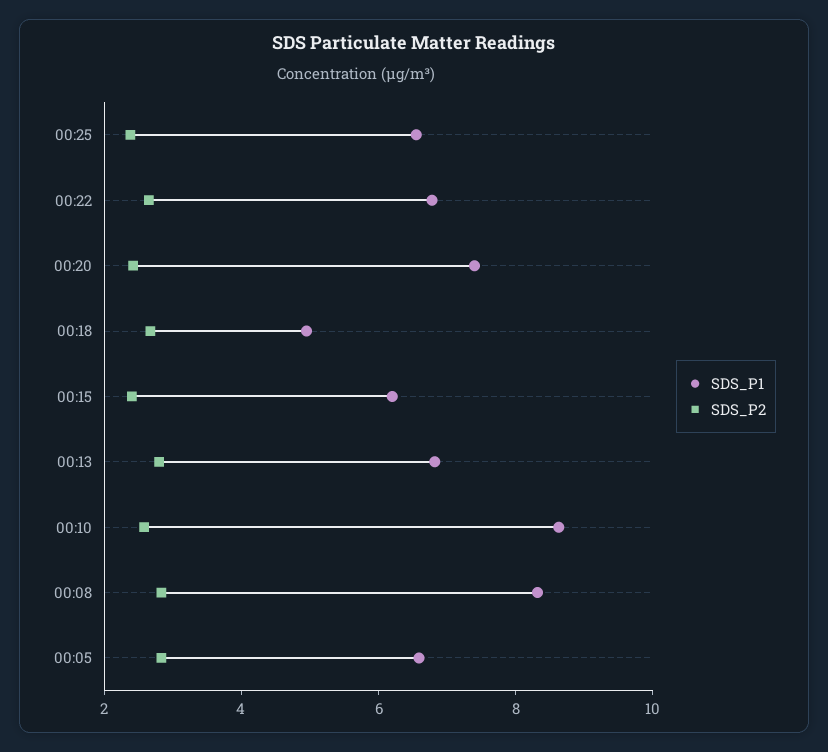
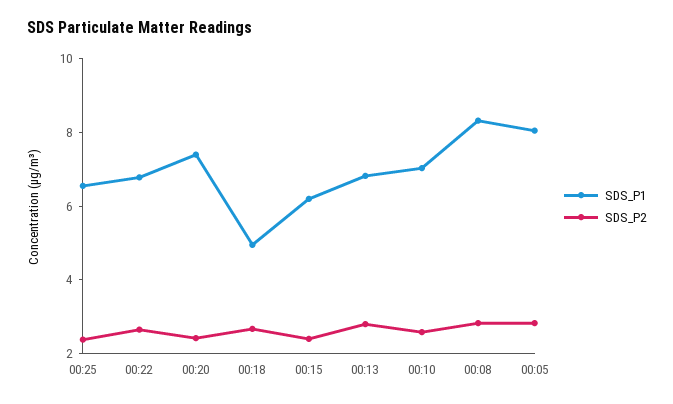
  {
    "SDS_P1": {
      "00:25": 6.5,
      "00:22": 7,
      "00:20": 7.5,
      "00:18": 5,
      "00:15": 6,
      "00:13": 7,
-     "00:10": 8.5,
+     "00:10": 7,
      "00:08": 8.5,
-     "00:05": 6.5
+     "00:05": 8
    },
    "SDS_P2": {
      "00:25": 2.5,
      "00:22": 2.5,
      "00:20": 2.5,
      "00:18": 2.5,
      "00:15": 2.5,
      "00:13": 3,
      "00:10": 2.5,
      "00:08": 3,
      "00:05": 3
    }
  }

